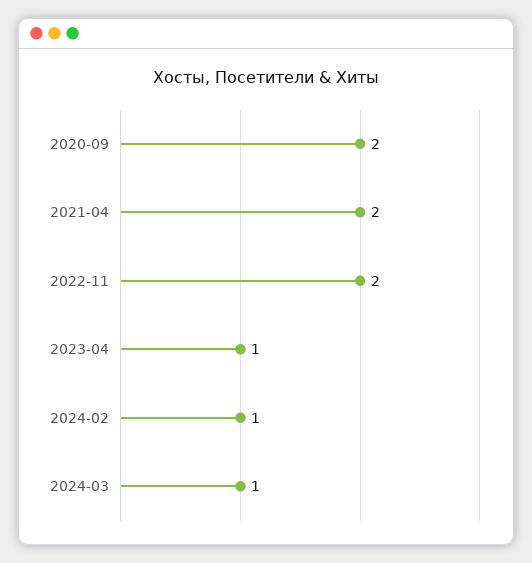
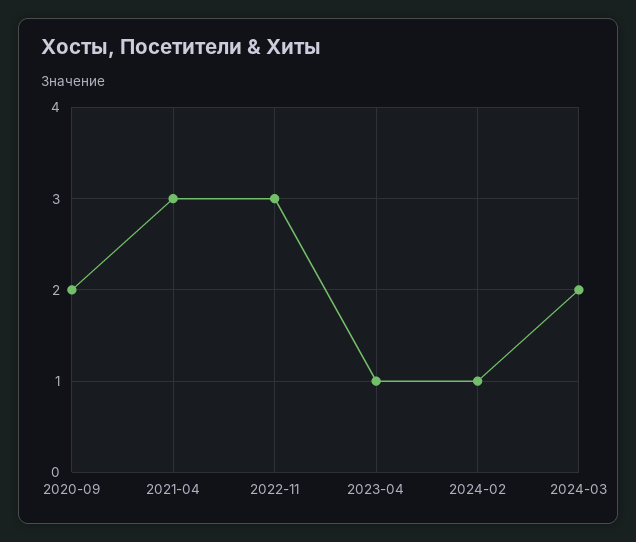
  {
    "2020-09": 2,
-   "2021-04": 2,
+   "2021-04": 3,
-   "2022-11": 2,
+   "2022-11": 3,
    "2023-04": 1,
    "2024-02": 1,
-   "2024-03": 1
+   "2024-03": 2
  }

